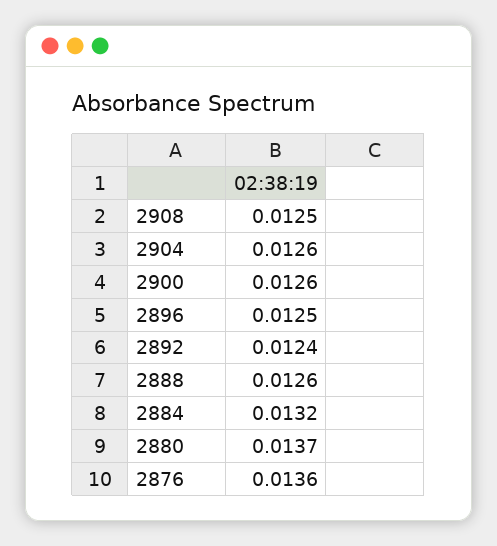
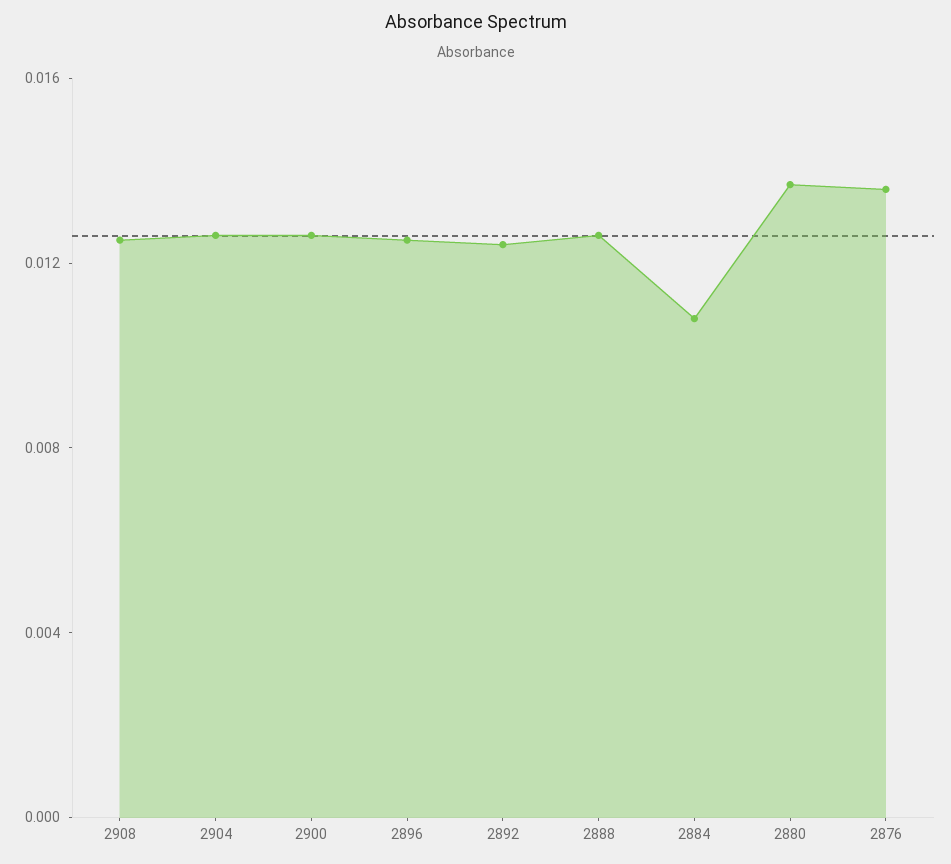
  {
    "2908": 0.0125,
    "2904": 0.0126,
    "2900": 0.0126,
    "2896": 0.0125,
    "2892": 0.0124,
    "2888": 0.0126,
-   "2884": 0.0132,
+   "2884": 0.011,
    "2880": 0.0137,
    "2876": 0.0136
  }

